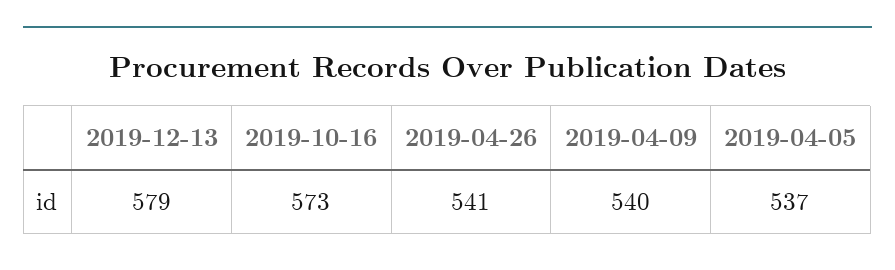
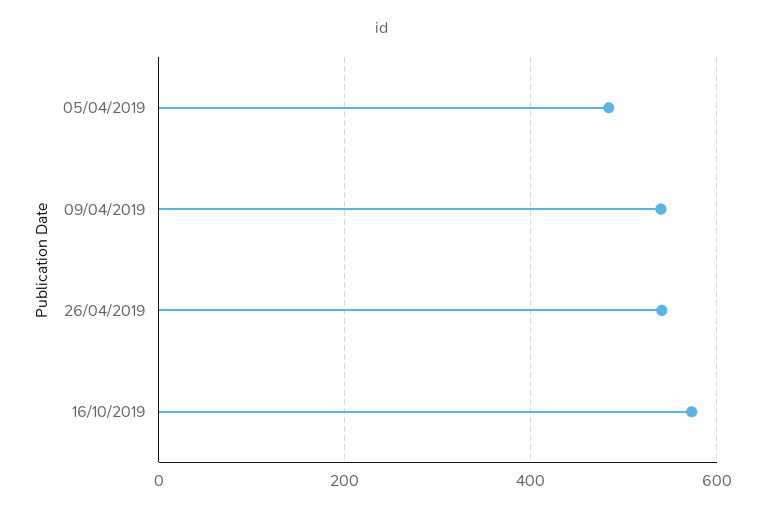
  {
-   "2019-12-13": 579,
    "2019-10-16": 573,
    "2019-04-26": 541,
    "2019-04-09": 540,
-   "2019-04-05": 537
+   "2019-04-05": 480
  }

